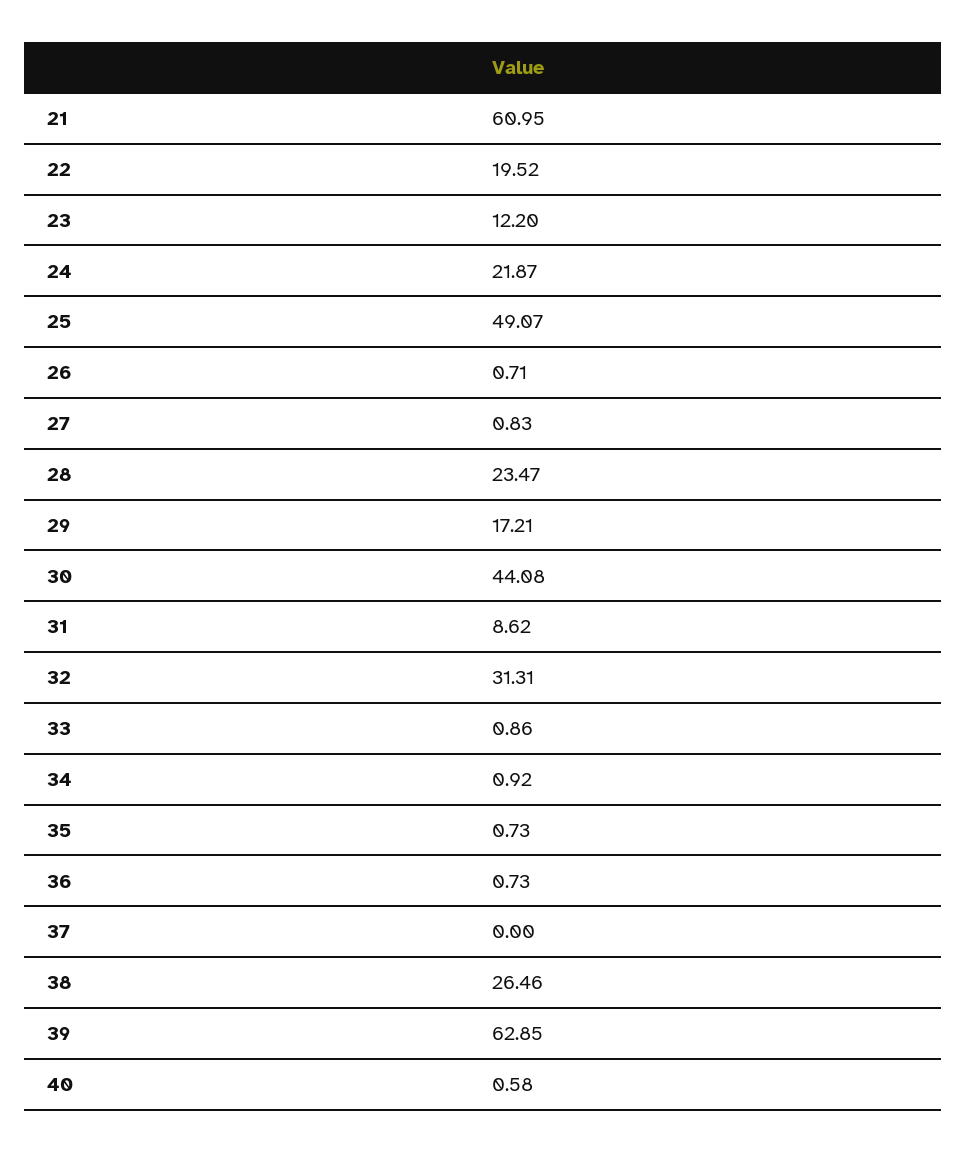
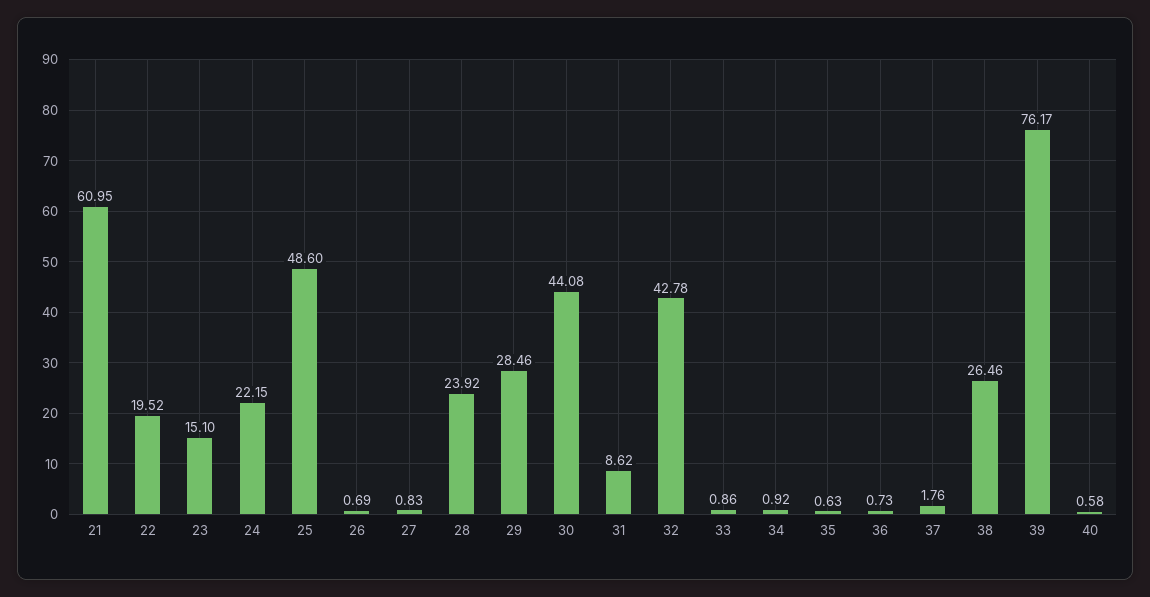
  {
    "21": 60.95,
    "22": 19.52,
-   "23": 12.2,
+   "23": 15.1,
-   "24": 21.87,
+   "24": 22.15,
-   "25": 49.07,
+   "25": 48.6,
-   "26": 0.71,
+   "26": 0.69,
    "27": 0.83,
-   "28": 23.47,
+   "28": 23.92,
-   "29": 17.21,
+   "29": 28.46,
    "30": 44.08,
    "31": 8.62,
-   "32": 31.31,
+   "32": 42.78,
    "33": 0.86,
    "34": 0.92,
-   "35": 0.73,
+   "35": 0.63,
    "36": 0.73,
-   "37": 0,
+   "37": 1.76,
    "38": 26.46,
-   "39": 62.85,
+   "39": 76.17,
    "40": 0.58
  }

